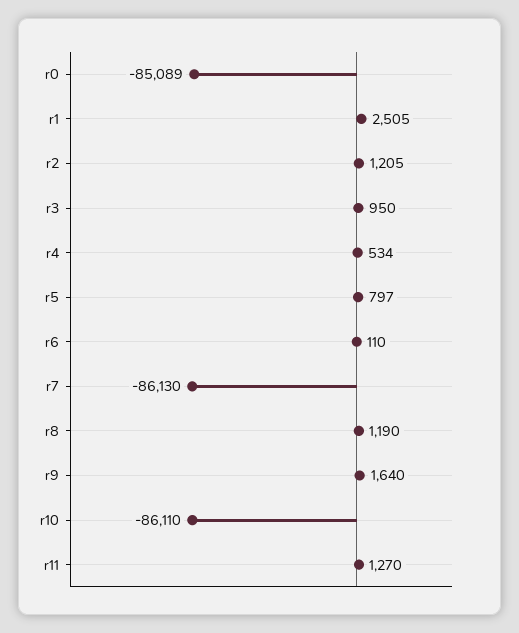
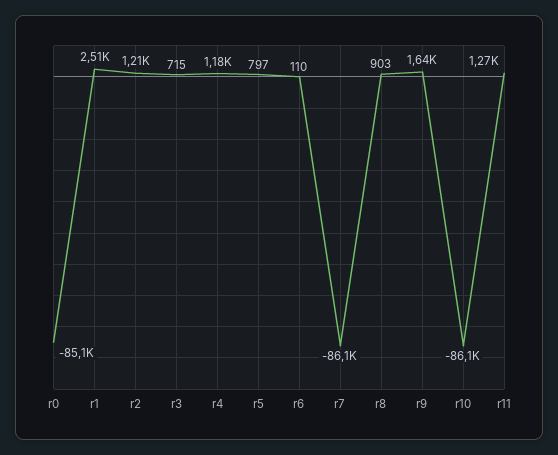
  {
    "r0": -85089,
    "r1": 2505,
    "r2": 1205,
-   "r3": 950,
+   "r3": 715,
-   "r4": 534,
+   "r4": 1180,
    "r5": 797,
    "r6": 110,
    "r7": -86130,
-   "r8": 1190,
+   "r8": 903,
    "r9": 1640,
    "r10": -86110,
    "r11": 1270
  }

